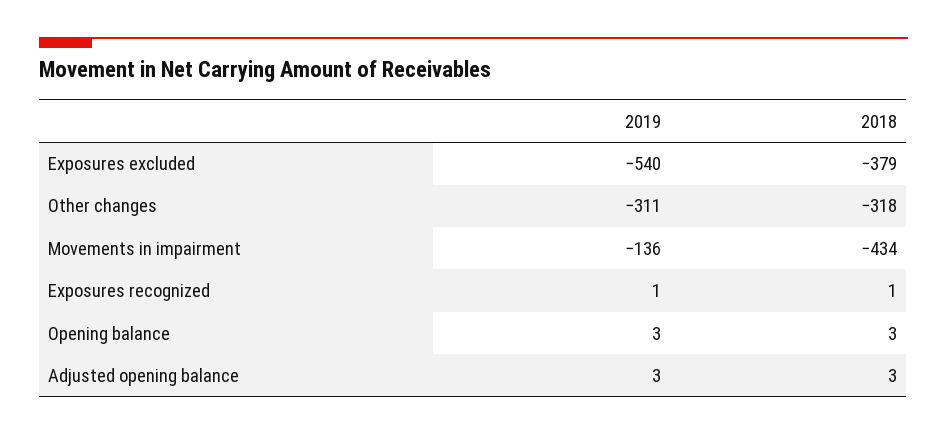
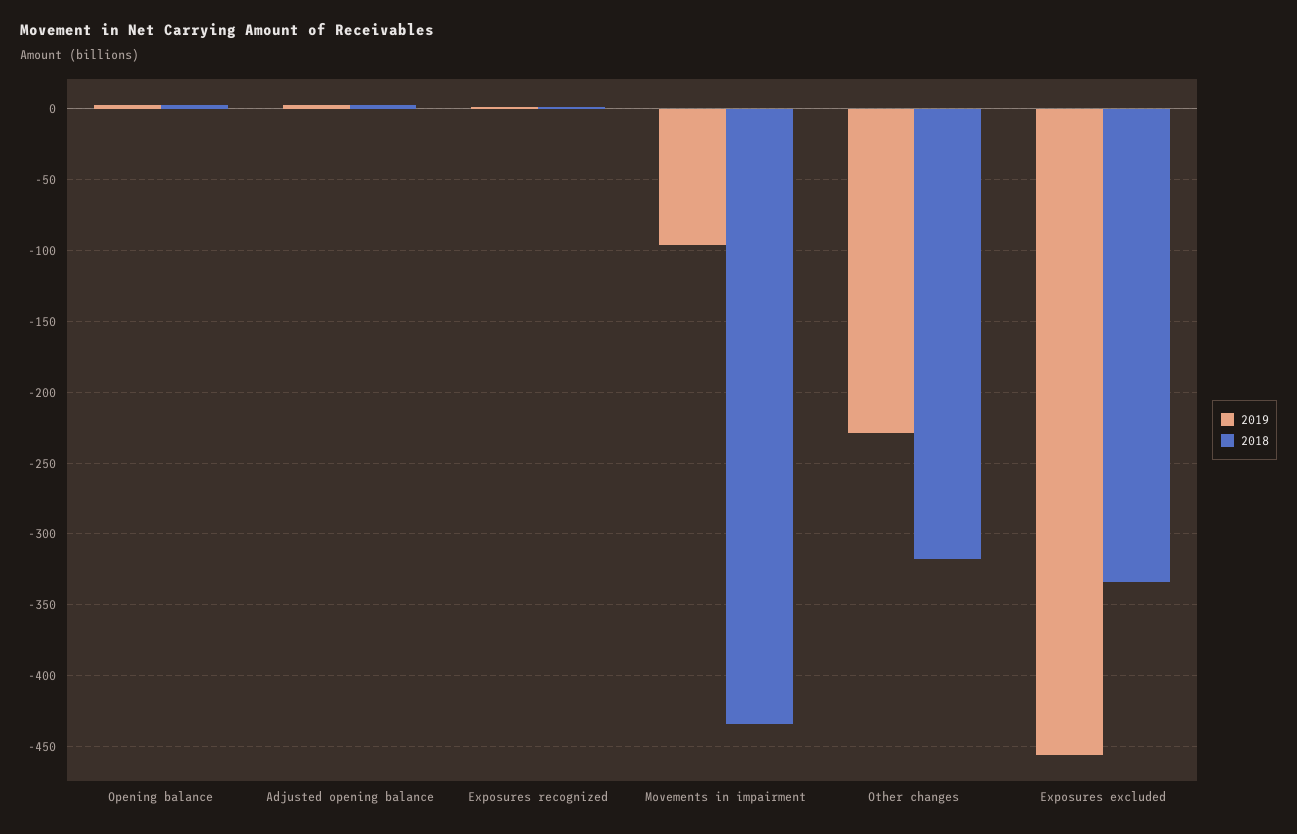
  {
    "2019": {
-     "Exposures excluded": -540,
+     "Exposures excluded": -455,
-     "Other changes": -311,
+     "Other changes": -230,
-     "Movements in impairment": -136,
+     "Movements in impairment": -95,
      "Exposures recognized": 1,
      "Opening balance": 3,
      "Adjusted opening balance": 3
    },
    "2018": {
-     "Exposures excluded": -379,
+     "Exposures excluded": -335,
      "Other changes": -318,
      "Movements in impairment": -434,
      "Exposures recognized": 1,
      "Opening balance": 3,
      "Adjusted opening balance": 3
    }
  }

